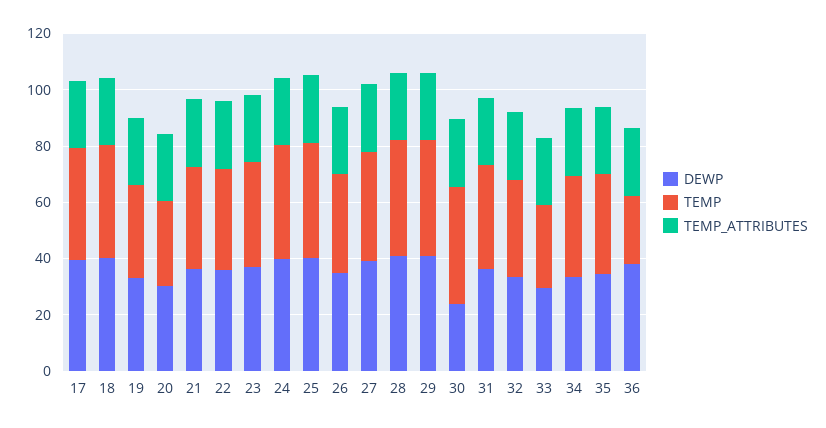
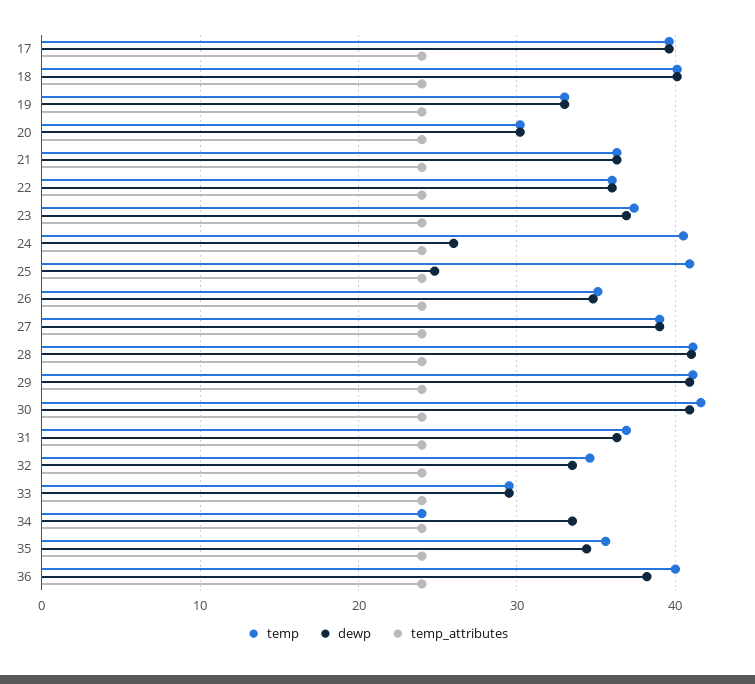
  {
    "DEWP": {
      "17": 40,
      "18": 40,
      "19": 33,
      "20": 30,
      "21": 36,
      "22": 36,
      "23": 37,
-     "24": 40,
+     "24": 26,
-     "25": 40,
+     "25": 25,
      "26": 35,
      "27": 39,
      "28": 41,
      "29": 41,
-     "30": 25,
+     "30": 41,
      "31": 36,
      "32": 34,
      "33": 30,
      "34": 34,
      "35": 34,
      "36": 38
    },
    "TEMP": {
      "17": 40,
      "18": 40,
      "19": 33,
      "20": 30,
      "21": 36,
      "22": 36,
      "23": 37,
      "24": 41,
      "25": 41,
      "26": 35,
      "27": 39,
      "28": 41,
      "29": 41,
      "30": 42,
      "31": 37,
      "32": 35,
      "33": 30,
-     "34": 35,
+     "34": 24,
      "35": 36,
-     "36": 25
+     "36": 40
    },
    "TEMP_ATTRIBUTES": {
      "17": 24,
      "18": 24,
      "19": 24,
      "20": 24,
      "21": 24,
      "22": 24,
      "23": 24,
      "24": 24,
      "25": 24,
      "26": 24,
      "27": 24,
      "28": 24,
      "29": 24,
      "30": 24,
      "31": 24,
      "32": 24,
      "33": 24,
      "34": 24,
      "35": 24,
      "36": 24
    }
  }

